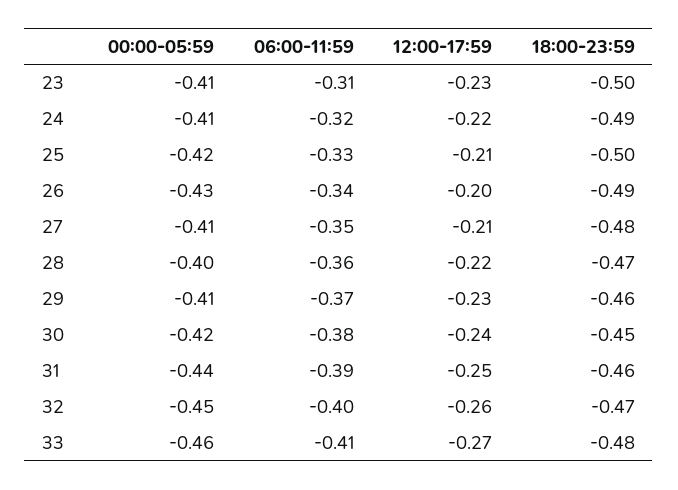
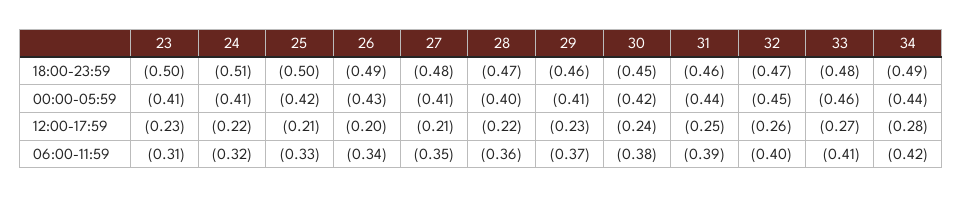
  {
    "00:00-05:59": {
      "23": -0.41,
      "24": -0.41,
      "25": -0.42,
      "26": -0.43,
      "27": -0.41,
      "28": -0.4,
      "29": -0.41,
      "30": -0.42,
      "31": -0.44,
      "32": -0.45,
-     "33": -0.46
+     "33": -0.46,
+     "34": -0.44
    },
    "06:00-11:59": {
      "23": -0.31,
      "24": -0.32,
      "25": -0.33,
      "26": -0.34,
      "27": -0.35,
      "28": -0.36,
      "29": -0.37,
      "30": -0.38,
      "31": -0.39,
      "32": -0.4,
-     "33": -0.41
+     "33": -0.41,
+     "34": -0.42
    },
    "12:00-17:59": {
      "23": -0.23,
      "24": -0.22,
      "25": -0.21,
      "26": -0.2,
      "27": -0.21,
      "28": -0.22,
      "29": -0.23,
      "30": -0.24,
      "31": -0.25,
      "32": -0.26,
-     "33": -0.27
+     "33": -0.27,
+     "34": -0.28
    },
    "18:00-23:59": {
      "23": -0.5,
-     "24": -0.49,
+     "24": -0.51,
      "25": -0.5,
      "26": -0.49,
      "27": -0.48,
      "28": -0.47,
      "29": -0.46,
      "30": -0.45,
      "31": -0.46,
      "32": -0.47,
-     "33": -0.48
+     "33": -0.48,
+     "34": -0.49
    }
  }

